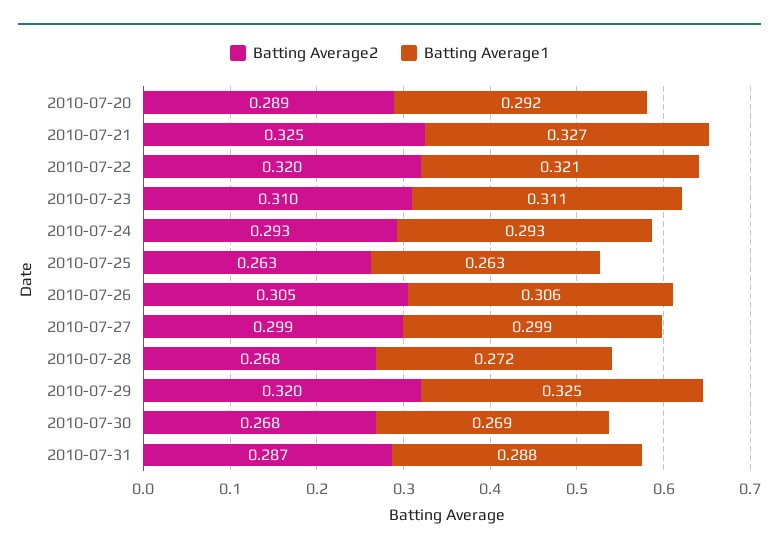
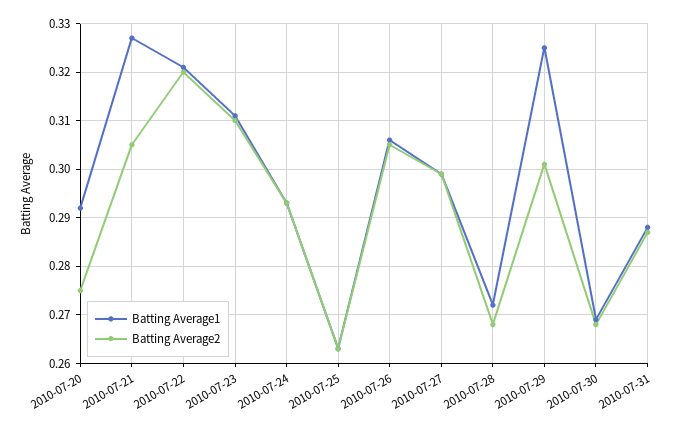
  {
    "Batting Average2": {
-     "2010-07-20": 0.289,
+     "2010-07-20": 0.275,
-     "2010-07-21": 0.325,
+     "2010-07-21": 0.305,
      "2010-07-22": 0.32,
      "2010-07-23": 0.31,
      "2010-07-24": 0.293,
      "2010-07-25": 0.263,
      "2010-07-26": 0.305,
      "2010-07-27": 0.299,
      "2010-07-28": 0.268,
-     "2010-07-29": 0.32,
+     "2010-07-29": 0.3,
      "2010-07-30": 0.268,
      "2010-07-31": 0.287
    },
    "Batting Average1": {
      "2010-07-20": 0.292,
      "2010-07-21": 0.327,
      "2010-07-22": 0.321,
      "2010-07-23": 0.311,
      "2010-07-24": 0.293,
      "2010-07-25": 0.263,
      "2010-07-26": 0.306,
      "2010-07-27": 0.299,
      "2010-07-28": 0.272,
      "2010-07-29": 0.325,
      "2010-07-30": 0.269,
      "2010-07-31": 0.288
    }
  }

